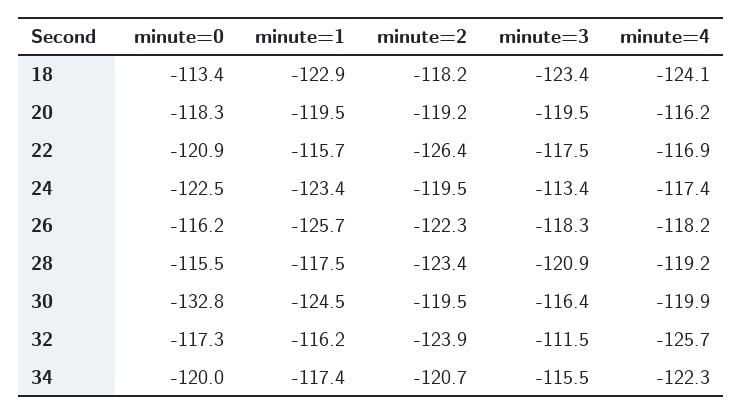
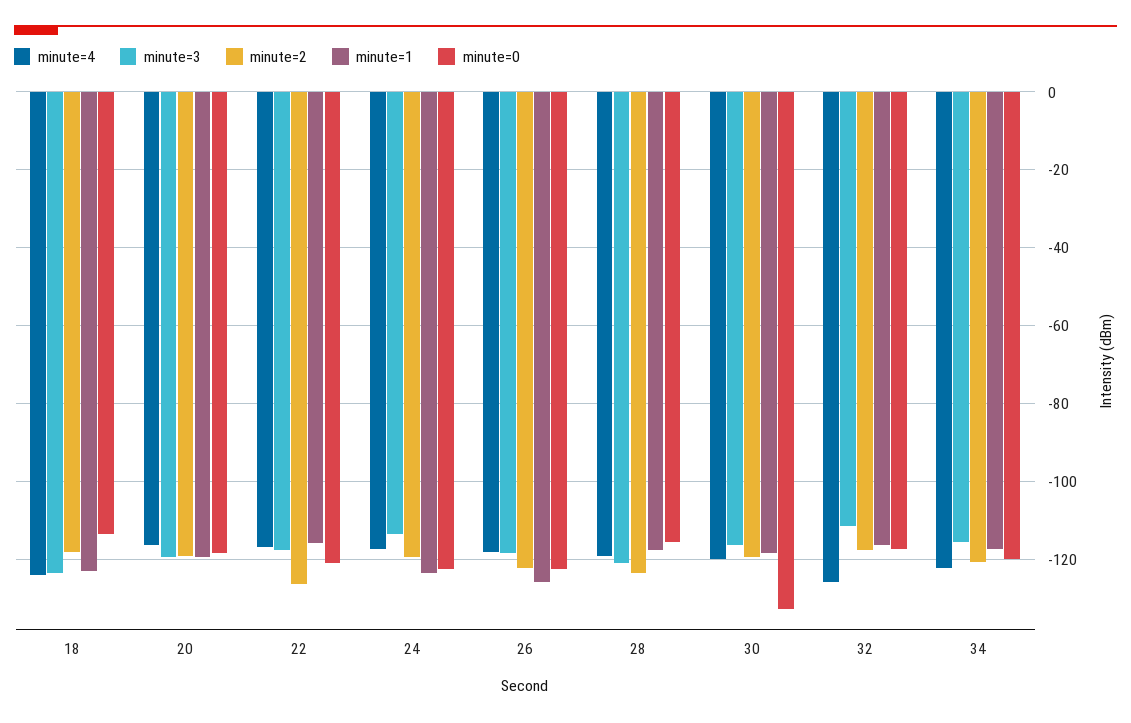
  {
    "minute=0": {
      "18": -113.4,
      "20": -118.3,
      "22": -120.9,
      "24": -122.5,
-     "26": -116.2,
+     "26": -122,
      "28": -115.5,
      "30": -132.8,
      "32": -117.3,
      "34": -120
    },
    "minute=1": {
      "18": -122.9,
      "20": -119.5,
      "22": -115.7,
      "24": -123.4,
      "26": -125.7,
      "28": -117.5,
-     "30": -124.5,
+     "30": -118,
      "32": -116.2,
      "34": -117.4
    },
    "minute=2": {
      "18": -118.2,
      "20": -119.2,
      "22": -126.4,
      "24": -119.5,
      "26": -122.3,
      "28": -123.4,
      "30": -119.5,
-     "32": -123.9,
+     "32": -118,
      "34": -120.7
    },
    "minute=3": {
      "18": -123.4,
      "20": -119.5,
      "22": -117.5,
      "24": -113.4,
      "26": -118.3,
      "28": -120.9,
      "30": -116.4,
      "32": -111.5,
      "34": -115.5
    },
    "minute=4": {
      "18": -124.1,
      "20": -116.2,
      "22": -116.9,
      "24": -117.4,
      "26": -118.2,
      "28": -119.2,
      "30": -119.9,
      "32": -125.7,
      "34": -122.3
    }
  }

